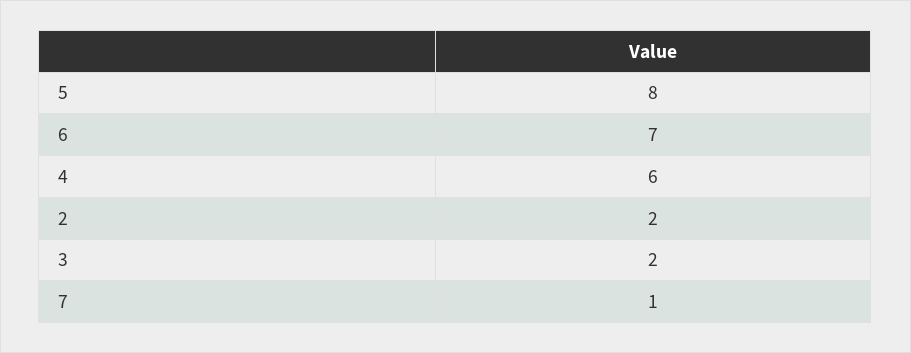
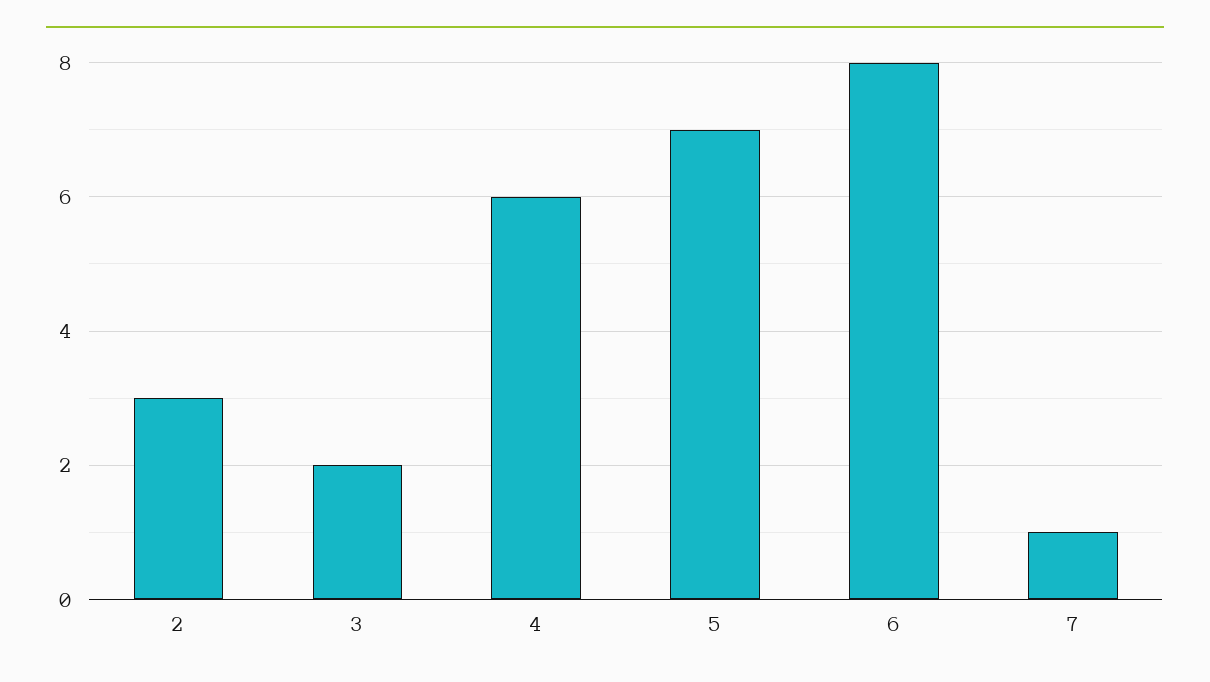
  {
-   "5": 8,
+   "5": 7,
-   "6": 7,
+   "6": 8,
    "4": 6,
-   "2": 2,
+   "2": 3,
    "3": 2,
    "7": 1
  }

